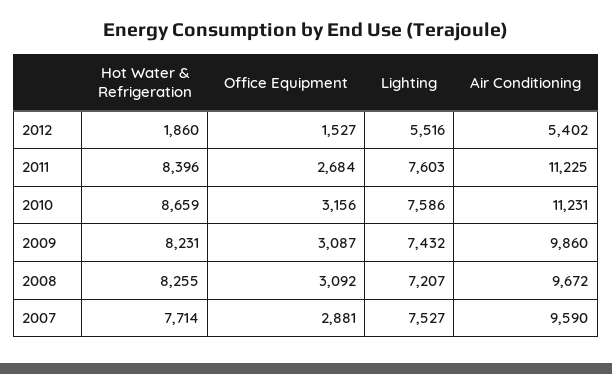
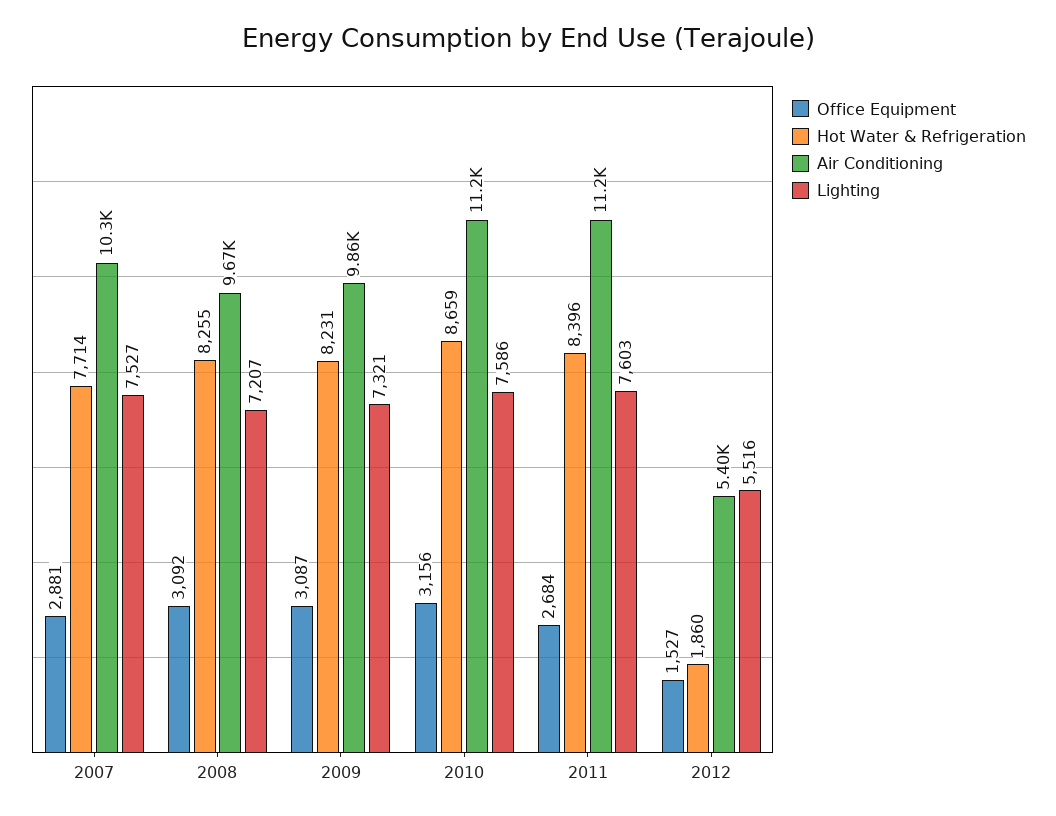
  {
    "Hot Water & Refrigeration": {
      "2012": 1860,
      "2011": 8396,
      "2010": 8659,
      "2009": 8231,
      "2008": 8255,
      "2007": 7714
    },
    "Office Equipment": {
      "2012": 1527,
      "2011": 2684,
      "2010": 3156,
      "2009": 3087,
      "2008": 3092,
      "2007": 2881
    },
    "Lighting": {
      "2012": 5516,
      "2011": 7603,
      "2010": 7586,
-     "2009": 7432,
+     "2009": 7321,
      "2008": 7207,
      "2007": 7527
    },
    "Air Conditioning": {
      "2012": 5402,
      "2011": 11225,
      "2010": 11231,
      "2009": 9860,
      "2008": 9672,
-     "2007": 9590
+     "2007": 10300
    }
  }

